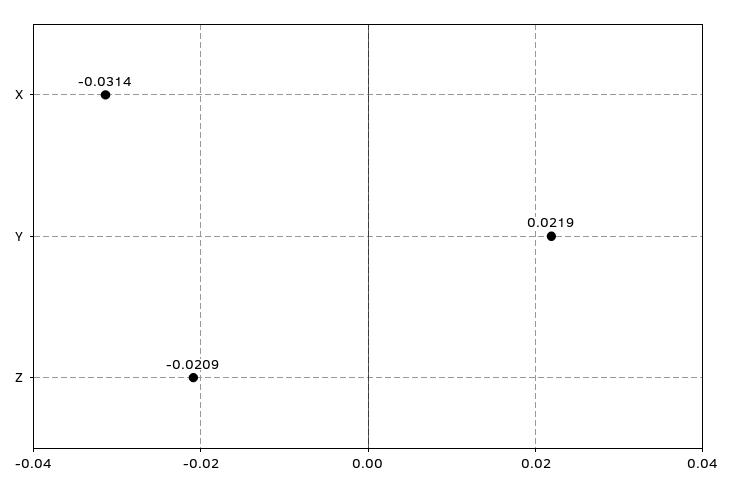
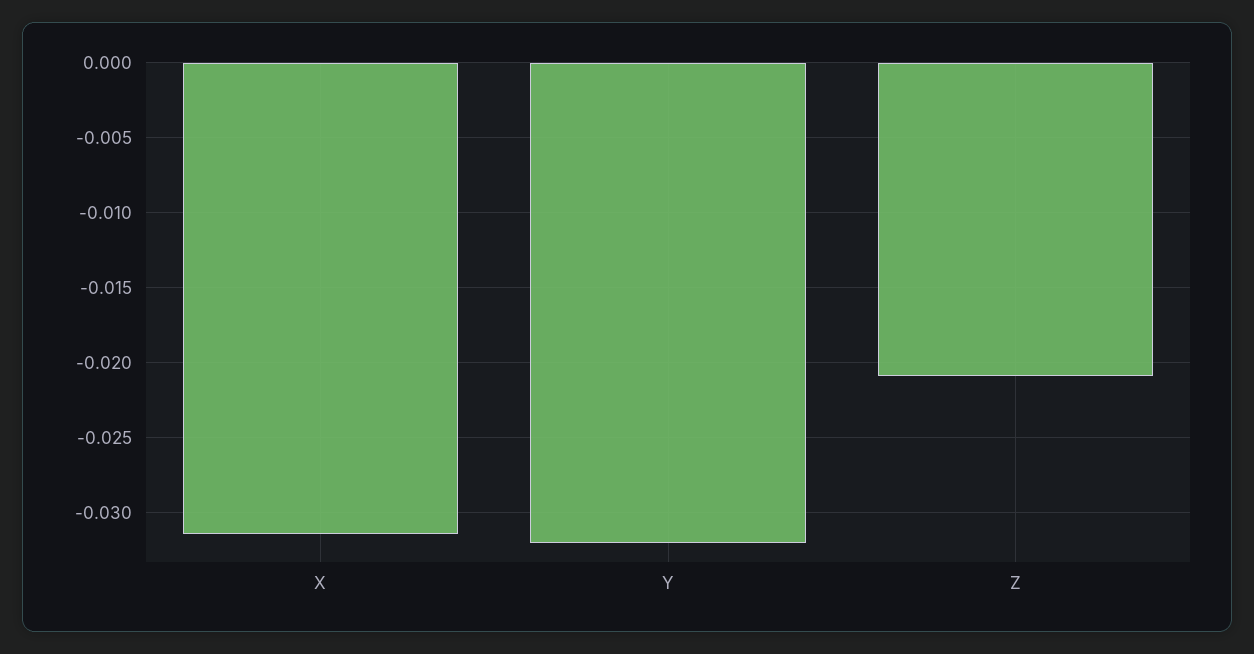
  {
    "X": -0.0314,
-   "Y": 0.0219,
+   "Y": -0.032,
    "Z": -0.0209
  }

